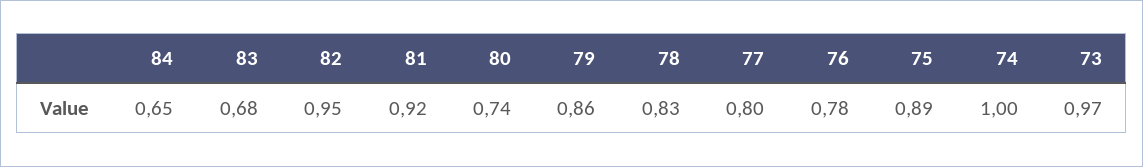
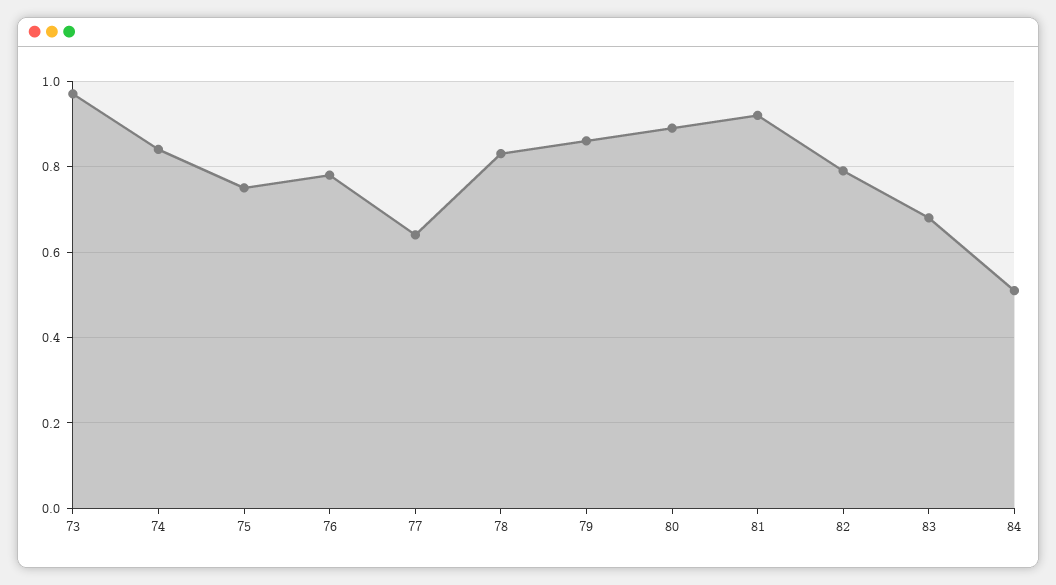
  {
-   "84": 0.65,
+   "84": 0.5,
    "83": 0.68,
-   "82": 0.95,
+   "82": 0.8,
    "81": 0.92,
-   "80": 0.74,
+   "80": 0.9,
    "79": 0.86,
    "78": 0.83,
-   "77": 0.8,
+   "77": 0.65,
    "76": 0.78,
-   "75": 0.89,
+   "75": 0.75,
-   "74": 1,
+   "74": 0.85,
    "73": 0.97
  }

